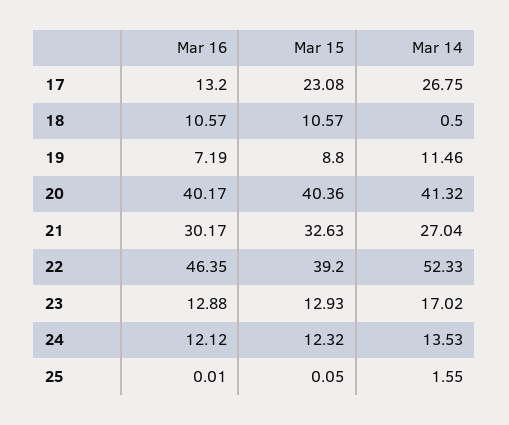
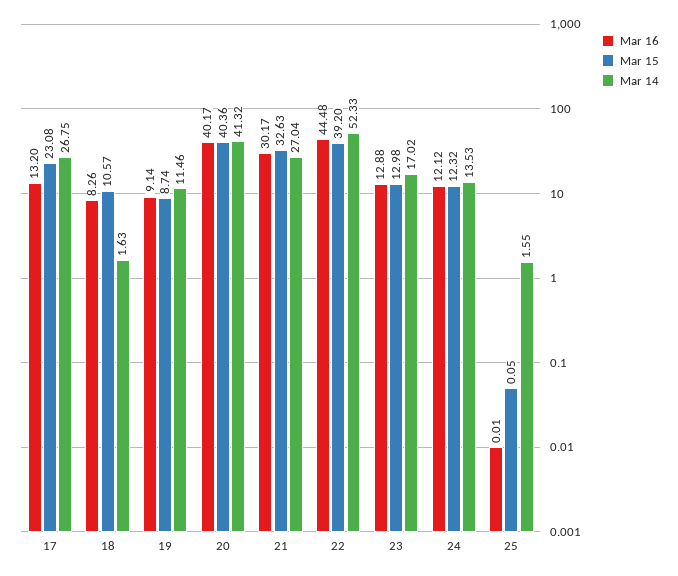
  {
    "Mar 16": {
      "17": 13.2,
-     "18": 10.57,
+     "18": 8.26,
-     "19": 7.19,
+     "19": 9.14,
      "20": 40.17,
      "21": 30.17,
-     "22": 46.35,
+     "22": 44.48,
      "23": 12.88,
      "24": 12.12,
      "25": 0.01
    },
    "Mar 15": {
      "17": 23.08,
      "18": 10.57,
-     "19": 8.8,
+     "19": 8.74,
      "20": 40.36,
      "21": 32.63,
      "22": 39.2,
-     "23": 12.93,
+     "23": 12.98,
      "24": 12.32,
      "25": 0.05
    },
    "Mar 14": {
      "17": 26.75,
-     "18": 0.5,
+     "18": 1.63,
      "19": 11.46,
      "20": 41.32,
      "21": 27.04,
      "22": 52.33,
      "23": 17.02,
      "24": 13.53,
      "25": 1.55
    }
  }

